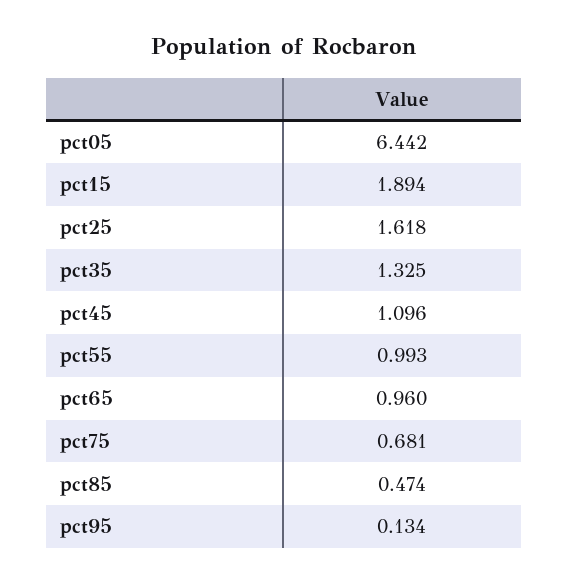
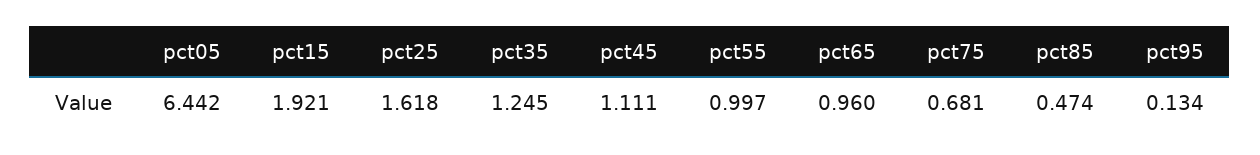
  {
    "pct05": 6.442,
-   "pct15": 1.894,
+   "pct15": 1.921,
    "pct25": 1.618,
-   "pct35": 1.325,
+   "pct35": 1.245,
-   "pct45": 1.096,
+   "pct45": 1.111,
-   "pct55": 0.993,
+   "pct55": 0.997,
    "pct65": 0.96,
    "pct75": 0.681,
    "pct85": 0.474,
    "pct95": 0.134
  }

